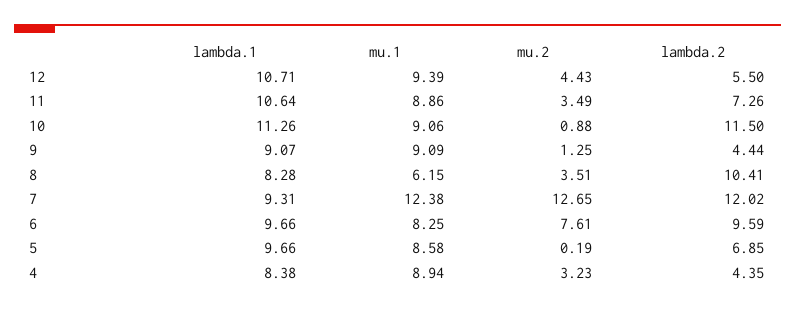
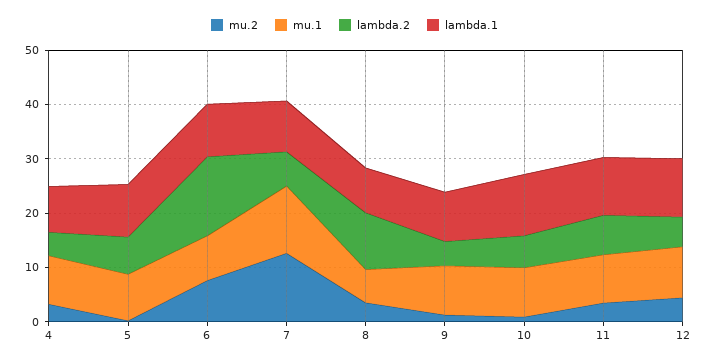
  {
    "lambda.1": {
      "12": 10.71,
      "11": 10.64,
      "10": 11.26,
      "9": 9.07,
      "8": 8.28,
      "7": 9.31,
      "6": 9.66,
      "5": 9.66,
      "4": 8.38
    },
    "mu.1": {
      "12": 9.39,
      "11": 8.86,
      "10": 9.06,
      "9": 9.09,
      "8": 6.15,
      "7": 12.38,
      "6": 8.25,
      "5": 8.58,
      "4": 8.94
    },
    "mu.2": {
      "12": 4.43,
      "11": 3.49,
      "10": 0.88,
      "9": 1.25,
      "8": 3.51,
      "7": 12.65,
      "6": 7.61,
      "5": 0.19,
      "4": 3.23
    },
    "lambda.2": {
      "12": 5.5,
      "11": 7.26,
-     "10": 11.5,
+     "10": 6,
      "9": 4.44,
      "8": 10.41,
-     "7": 12.02,
+     "7": 6,
-     "6": 9.59,
+     "6": 14,
      "5": 6.85,
      "4": 4.35
    }
  }

